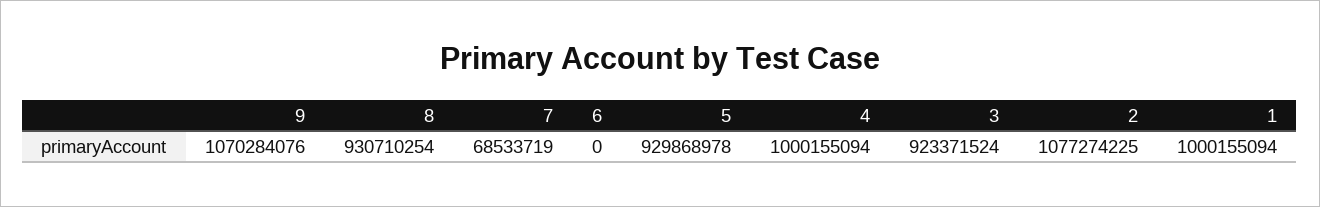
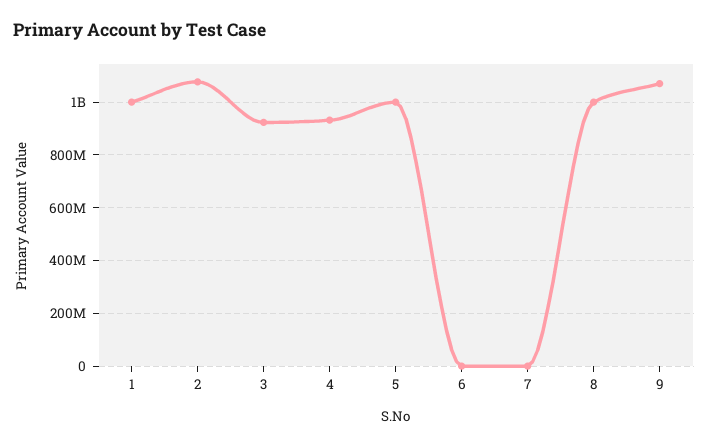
  {
    "9": 1070284076,
-   "8": 930710254,
+   "8": 1000000000,
-   "7": 68533719,
+   "7": 0,
    "6": 0,
-   "5": 929868978,
+   "5": 1000000000,
-   "4": 1000155094,
+   "4": 925000000,
    "3": 923371524,
    "2": 1077274225,
    "1": 1000155094
  }

